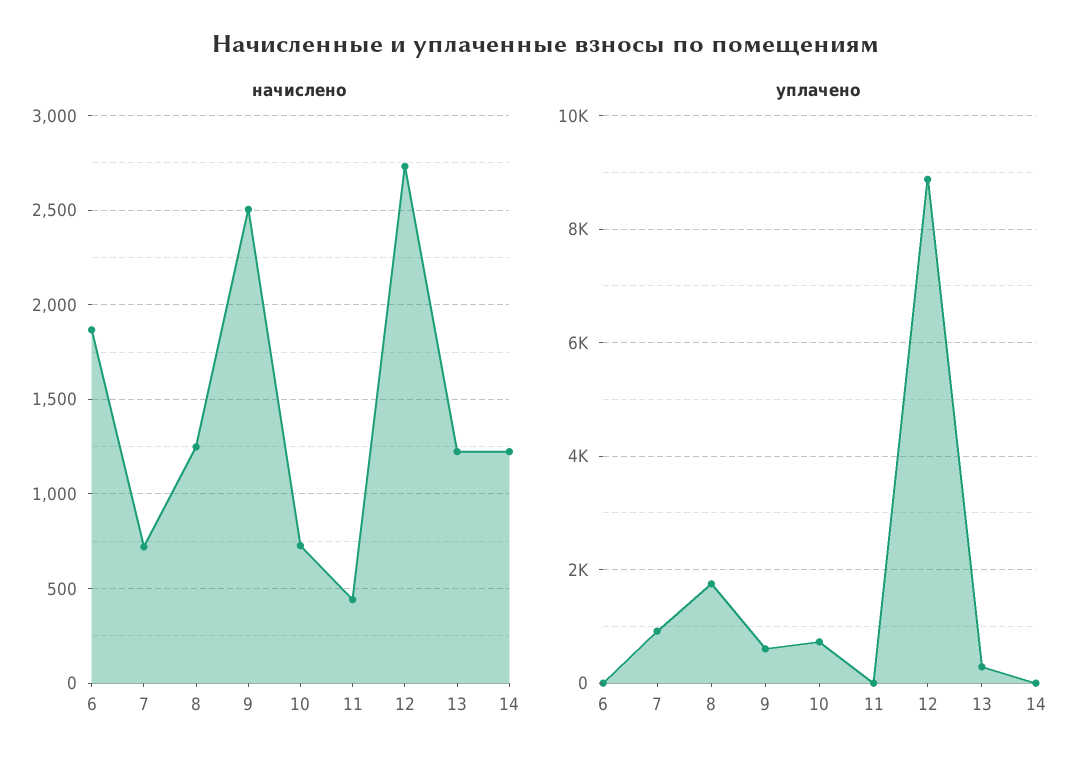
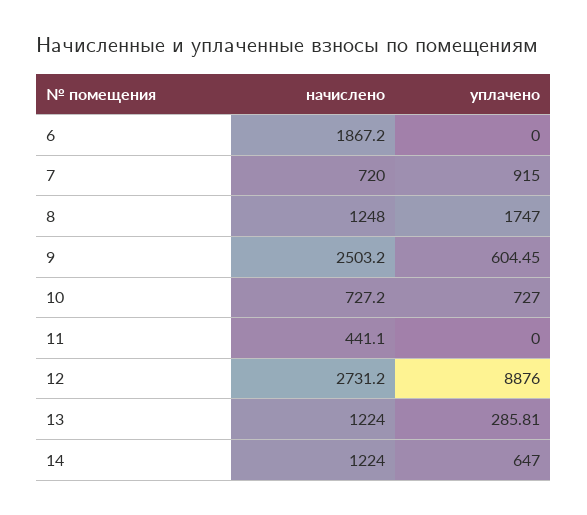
  {
    "начислено": {
      "6": 1867.2,
      "7": 720,
      "8": 1248,
      "9": 2503.2,
      "10": 727.2,
      "11": 441.1,
      "12": 2731.2,
      "13": 1224,
      "14": 1224
    },
    "уплачено": {
      "6": 0,
      "7": 915,
      "8": 1747,
      "9": 604.45,
      "10": 727,
      "11": 0,
      "12": 8876,
      "13": 285.81,
-     "14": 0
+     "14": 647
    }
  }

